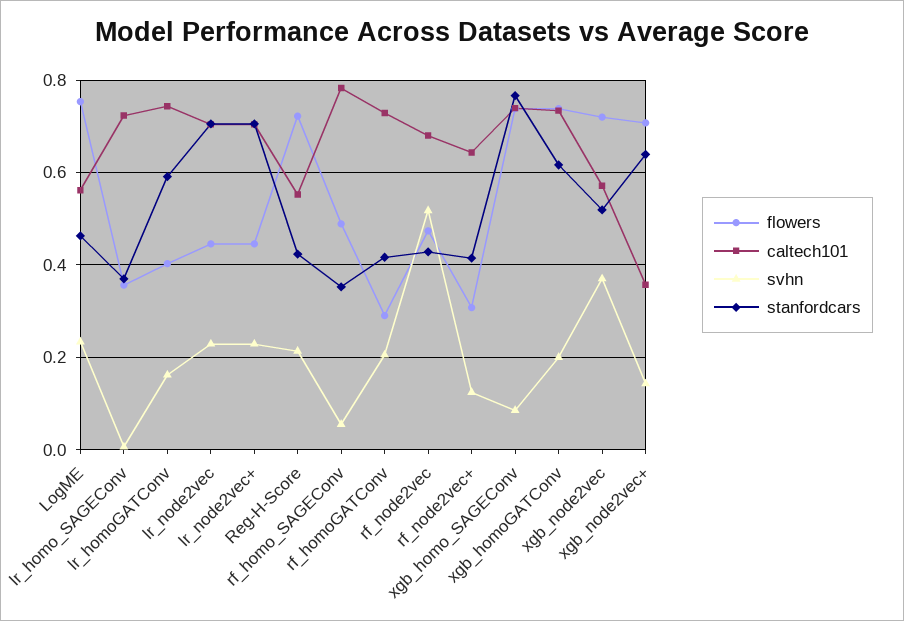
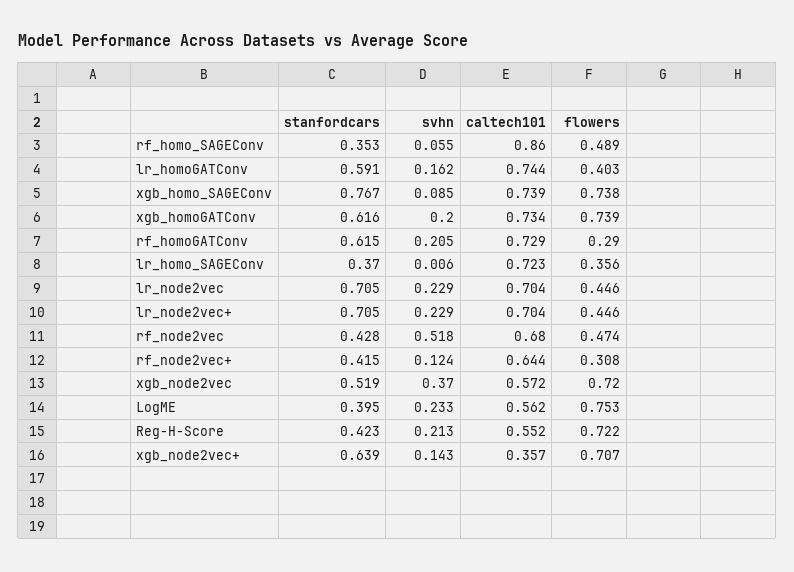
  {
    "flowers": {
      "LogME": 0.753,
      "lr_homo_SAGEConv": 0.356,
      "lr_homoGATConv": 0.403,
      "lr_node2vec": 0.446,
      "lr_node2vec+": 0.446,
      "Reg-H-Score": 0.722,
      "rf_homo_SAGEConv": 0.489,
      "rf_homoGATConv": 0.29,
      "rf_node2vec": 0.474,
      "rf_node2vec+": 0.308,
      "xgb_homo_SAGEConv": 0.738,
      "xgb_homoGATConv": 0.739,
      "xgb_node2vec": 0.72,
      "xgb_node2vec+": 0.707
    },
    "caltech101": {
      "LogME": 0.562,
      "lr_homo_SAGEConv": 0.723,
      "lr_homoGATConv": 0.744,
      "lr_node2vec": 0.704,
      "lr_node2vec+": 0.704,
      "Reg-H-Score": 0.552,
-     "rf_homo_SAGEConv": 0.78,
+     "rf_homo_SAGEConv": 0.86,
      "rf_homoGATConv": 0.729,
      "rf_node2vec": 0.68,
      "rf_node2vec+": 0.644,
      "xgb_homo_SAGEConv": 0.739,
      "xgb_homoGATConv": 0.734,
      "xgb_node2vec": 0.572,
      "xgb_node2vec+": 0.357
    },
    "svhn": {
      "LogME": 0.233,
      "lr_homo_SAGEConv": 0.006,
      "lr_homoGATConv": 0.162,
      "lr_node2vec": 0.229,
      "lr_node2vec+": 0.229,
      "Reg-H-Score": 0.213,
      "rf_homo_SAGEConv": 0.055,
      "rf_homoGATConv": 0.205,
      "rf_node2vec": 0.518,
      "rf_node2vec+": 0.124,
      "xgb_homo_SAGEConv": 0.085,
      "xgb_homoGATConv": 0.2,
      "xgb_node2vec": 0.37,
      "xgb_node2vec+": 0.143
    },
    "stanfordcars": {
-     "LogME": 0.46,
+     "LogME": 0.395,
      "lr_homo_SAGEConv": 0.37,
      "lr_homoGATConv": 0.591,
      "lr_node2vec": 0.705,
      "lr_node2vec+": 0.705,
      "Reg-H-Score": 0.423,
      "rf_homo_SAGEConv": 0.353,
-     "rf_homoGATConv": 0.42,
+     "rf_homoGATConv": 0.615,
      "rf_node2vec": 0.428,
      "rf_node2vec+": 0.415,
      "xgb_homo_SAGEConv": 0.767,
      "xgb_homoGATConv": 0.616,
      "xgb_node2vec": 0.519,
      "xgb_node2vec+": 0.639
    }
  }

